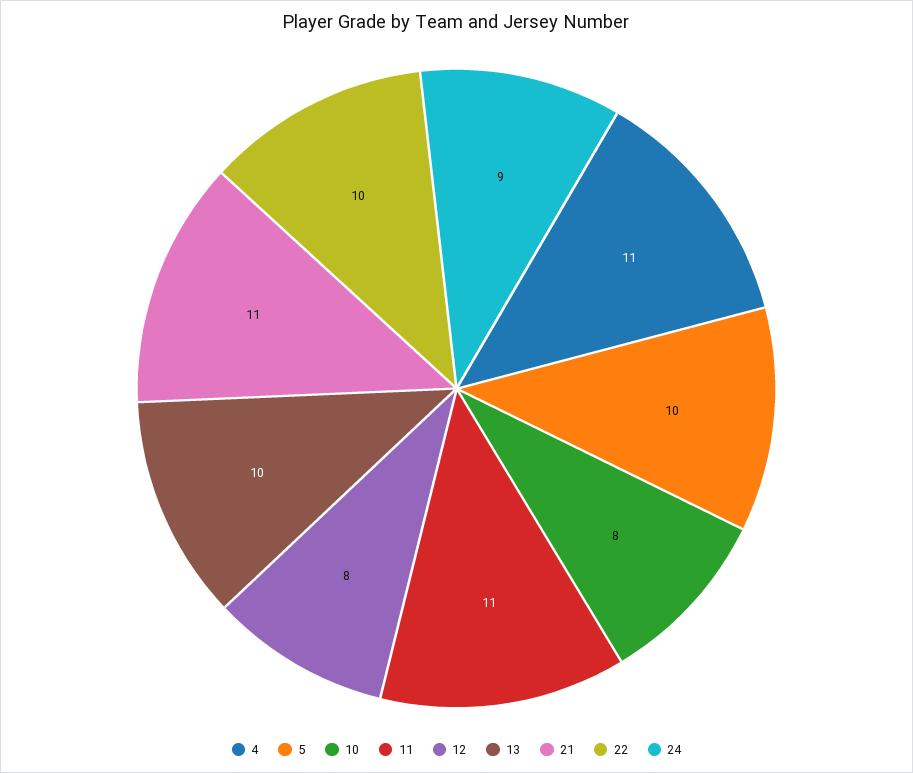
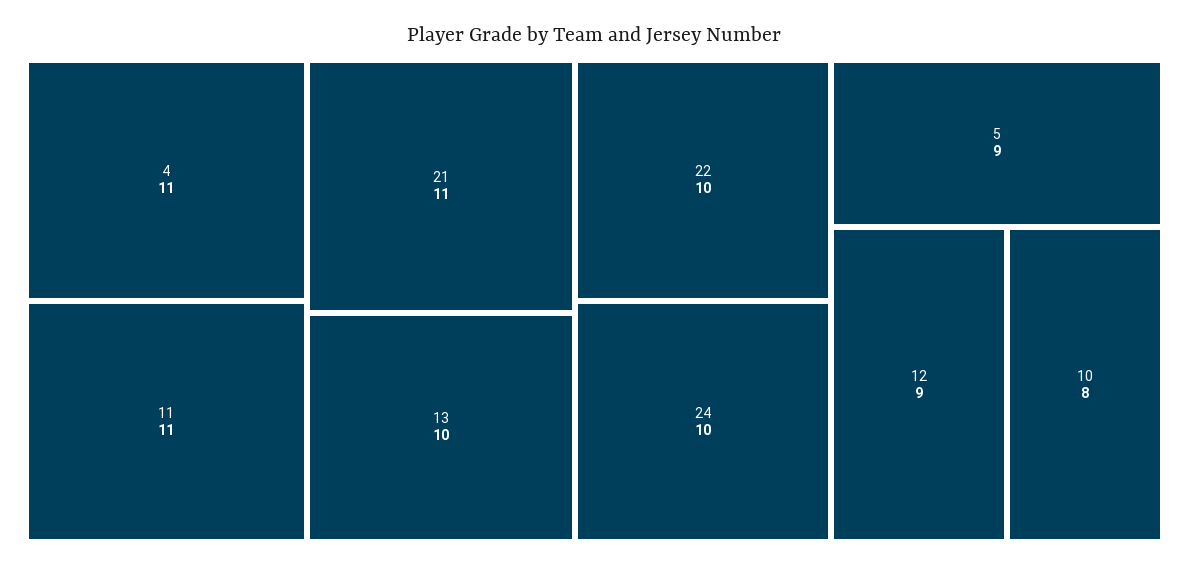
  {
    "4": 11,
-   "5": 10,
+   "5": 9,
    "10": 8,
    "11": 11,
-   "12": 8,
+   "12": 9,
    "13": 10,
    "21": 11,
    "22": 10,
-   "24": 9
+   "24": 10
  }

